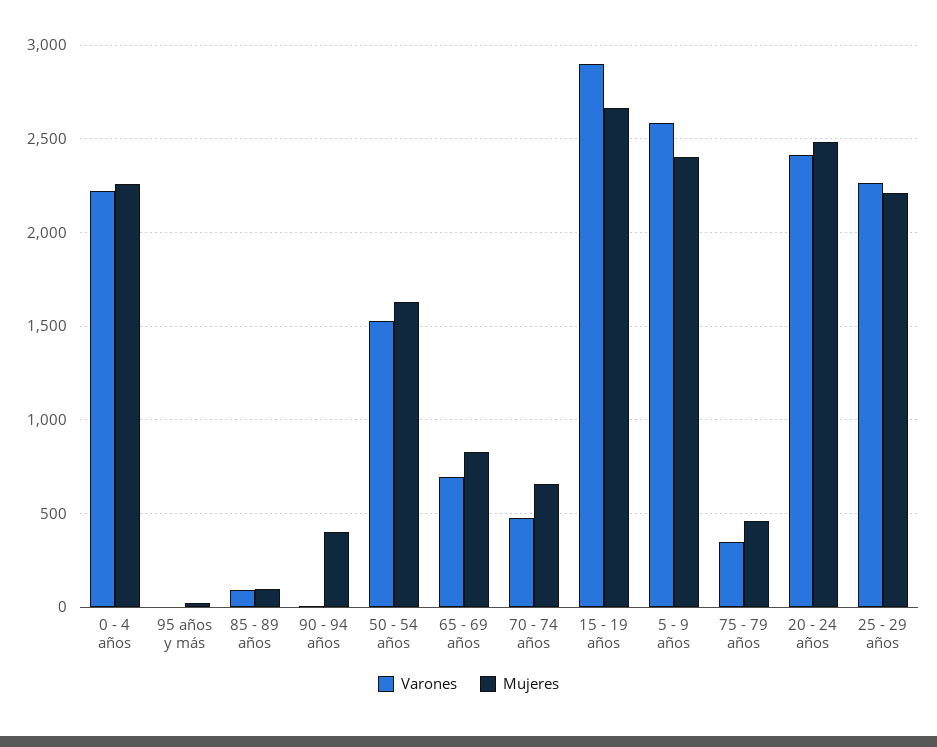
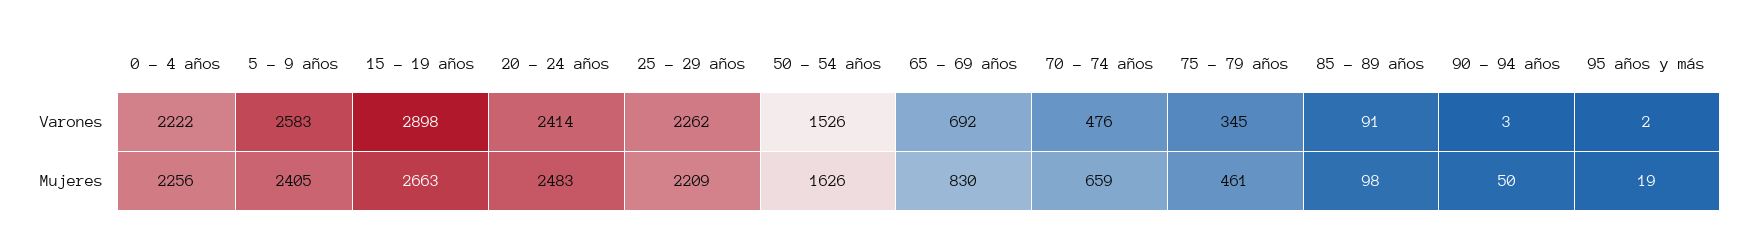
  {
    "Varones": {
      "0 - 4 años": 2222,
      "95 años y más": 2,
      "85 - 89 años": 91,
      "90 - 94 años": 3,
      "50 - 54 años": 1526,
      "65 - 69 años": 692,
      "70 - 74 años": 476,
      "15 - 19 años": 2898,
      "5 - 9 años": 2583,
      "75 - 79 años": 345,
      "20 - 24 años": 2414,
      "25 - 29 años": 2262
    },
    "Mujeres": {
      "0 - 4 años": 2256,
      "95 años y más": 19,
      "85 - 89 años": 98,
-     "90 - 94 años": 400,
+     "90 - 94 años": 50,
      "50 - 54 años": 1626,
      "65 - 69 años": 830,
      "70 - 74 años": 659,
      "15 - 19 años": 2663,
      "5 - 9 años": 2405,
      "75 - 79 años": 461,
      "20 - 24 años": 2483,
      "25 - 29 años": 2209
    }
  }

